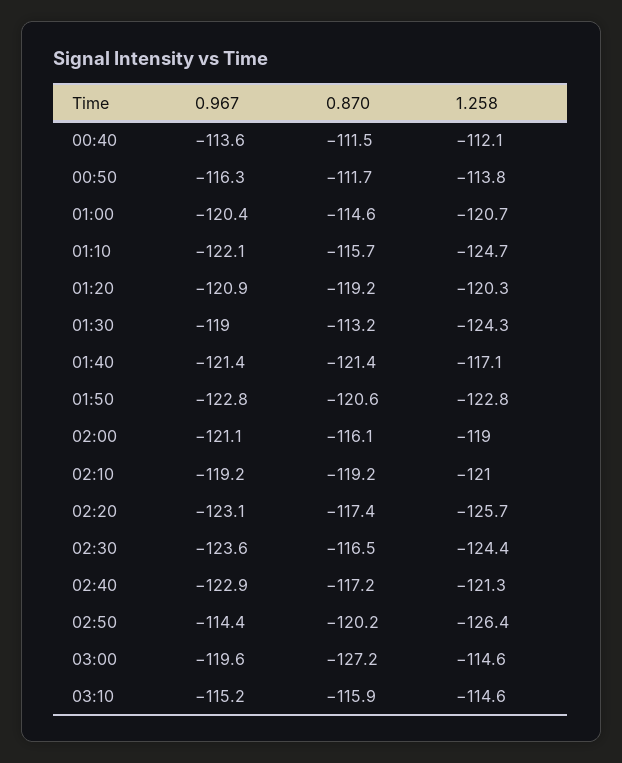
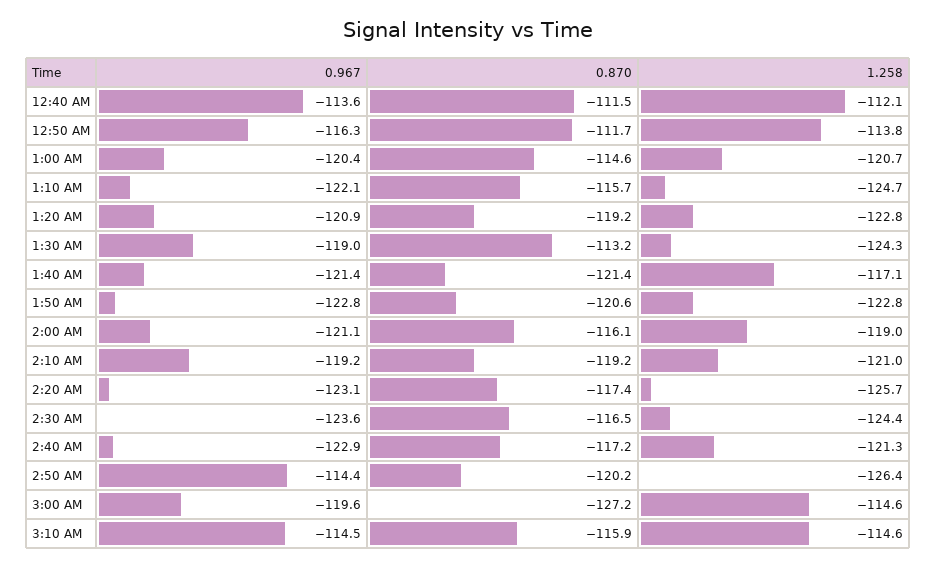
  {
    "0.967": {
      "00:40": -113.6,
      "00:50": -116.3,
      "01:00": -120.4,
      "01:10": -122.1,
      "01:20": -120.9,
      "01:30": -119,
      "01:40": -121.4,
      "01:50": -122.8,
      "02:00": -121.1,
      "02:10": -119.2,
      "02:20": -123.1,
      "02:30": -123.6,
      "02:40": -122.9,
      "02:50": -114.4,
      "03:00": -119.6,
-     "03:10": -115.2
+     "03:10": -114.5
    },
    "0.870": {
      "00:40": -111.5,
      "00:50": -111.7,
      "01:00": -114.6,
      "01:10": -115.7,
      "01:20": -119.2,
      "01:30": -113.2,
      "01:40": -121.4,
      "01:50": -120.6,
      "02:00": -116.1,
      "02:10": -119.2,
      "02:20": -117.4,
      "02:30": -116.5,
      "02:40": -117.2,
      "02:50": -120.2,
      "03:00": -127.2,
      "03:10": -115.9
    },
    "1.258": {
      "00:40": -112.1,
      "00:50": -113.8,
      "01:00": -120.7,
      "01:10": -124.7,
-     "01:20": -120.3,
+     "01:20": -122.8,
      "01:30": -124.3,
      "01:40": -117.1,
      "01:50": -122.8,
      "02:00": -119,
      "02:10": -121,
      "02:20": -125.7,
      "02:30": -124.4,
      "02:40": -121.3,
      "02:50": -126.4,
      "03:00": -114.6,
      "03:10": -114.6
    }
  }

